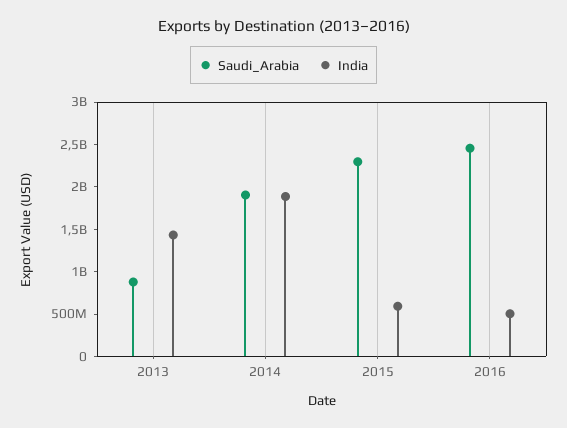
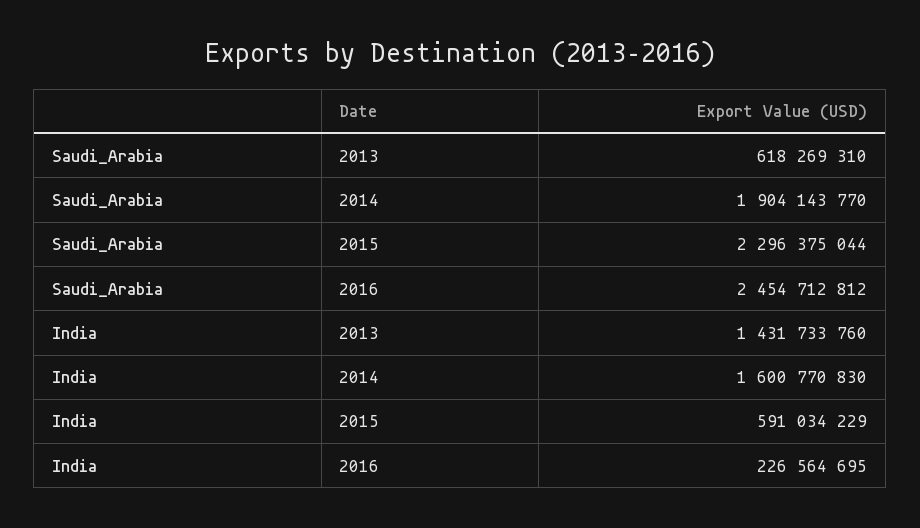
  {
    "Saudi_Arabia": {
-     "2013": 900000000,
+     "2013": 618269310,
      "2014": 1904143770,
      "2015": 2296375044,
      "2016": 2454712812
    },
    "India": {
      "2013": 1431733760,
-     "2014": 1900000000,
+     "2014": 1600770830,
      "2015": 591034229,
-     "2016": 500000000
+     "2016": 226564695
    }
  }

